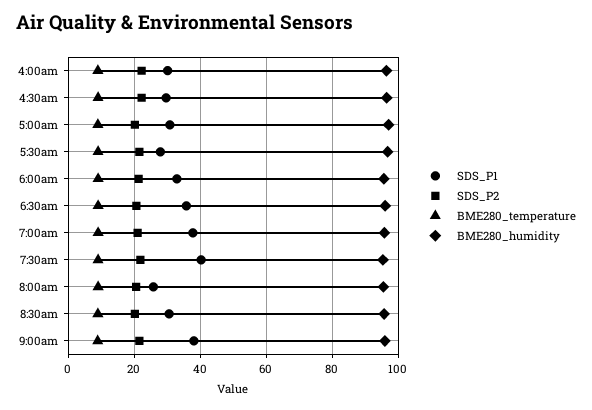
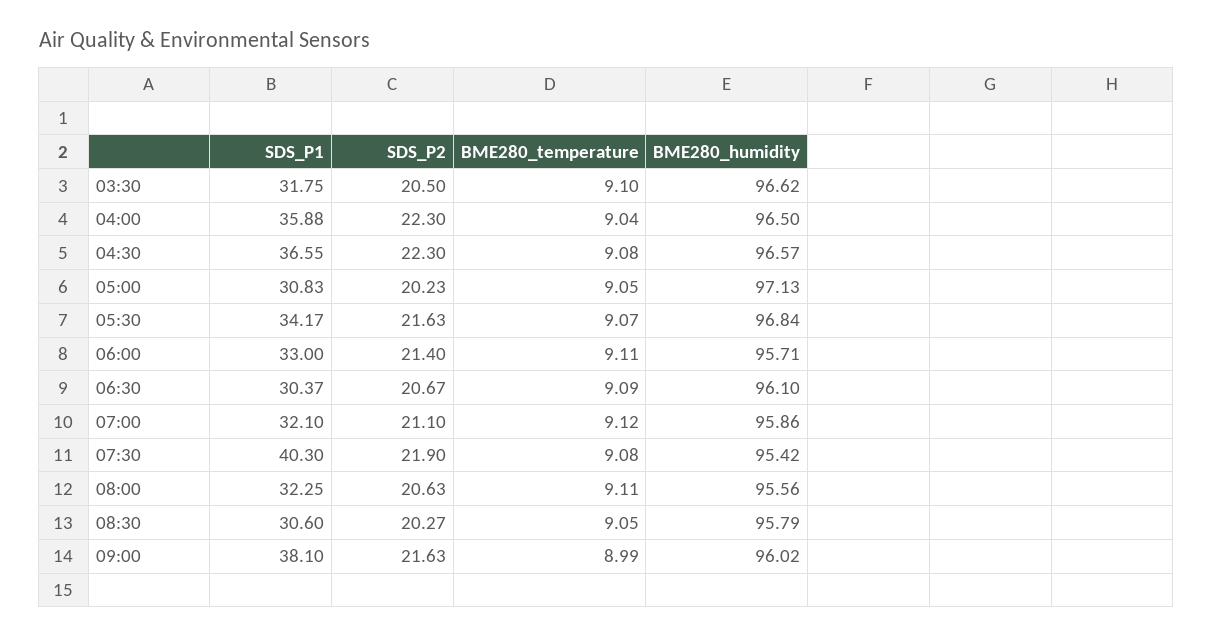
  {
    "SDS_P1": {
-     "4:00am": 30,
+     "4:00am": 35.88,
-     "4:30am": 30,
+     "4:30am": 36.55,
      "5:00am": 30.83,
-     "5:30am": 28,
+     "5:30am": 34.17,
      "6:00am": 33,
-     "6:30am": 36,
+     "6:30am": 30.37,
-     "7:00am": 38,
+     "7:00am": 32.1,
      "7:30am": 40.3,
-     "8:00am": 26,
+     "8:00am": 32.25,
      "8:30am": 30.6,
-     "9:00am": 38.1
+     "9:00am": 38.1,
+     "03:30": 31.75
    },
    "SDS_P2": {
      "4:00am": 22.3,
      "4:30am": 22.3,
      "5:00am": 20.23,
      "5:30am": 21.63,
      "6:00am": 21.4,
      "6:30am": 20.67,
      "7:00am": 21.1,
      "7:30am": 21.9,
      "8:00am": 20.63,
      "8:30am": 20.27,
-     "9:00am": 21.63
+     "9:00am": 21.63,
+     "03:30": 20.5
    },
    "BME280_temperature": {
      "4:00am": 9.04,
      "4:30am": 9.08,
      "5:00am": 9.05,
      "5:30am": 9.07,
      "6:00am": 9.11,
      "6:30am": 9.09,
      "7:00am": 9.12,
      "7:30am": 9.08,
      "8:00am": 9.11,
      "8:30am": 9.05,
-     "9:00am": 8.99
+     "9:00am": 8.99,
+     "03:30": 9.1
    },
    "BME280_humidity": {
      "4:00am": 96.5,
      "4:30am": 96.57,
      "5:00am": 97.13,
      "5:30am": 96.84,
      "6:00am": 95.71,
      "6:30am": 96.1,
      "7:00am": 95.86,
      "7:30am": 95.42,
      "8:00am": 95.56,
      "8:30am": 95.79,
-     "9:00am": 96.02
+     "9:00am": 96.02,
+     "03:30": 96.62
    }
  }

